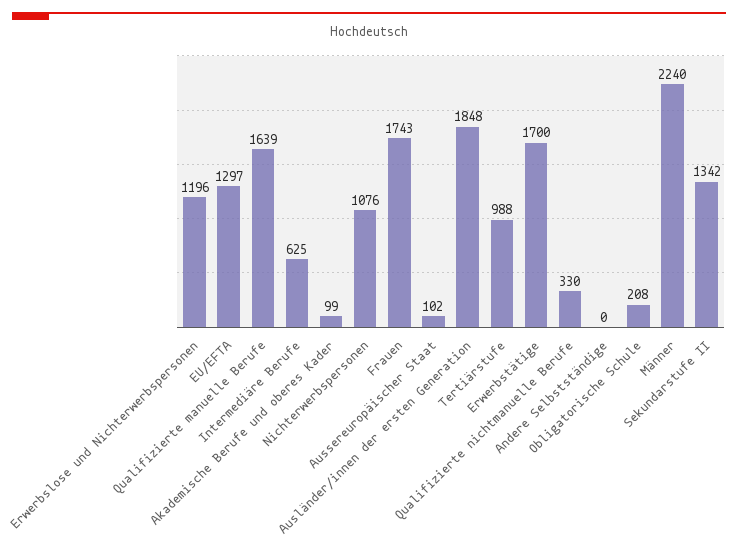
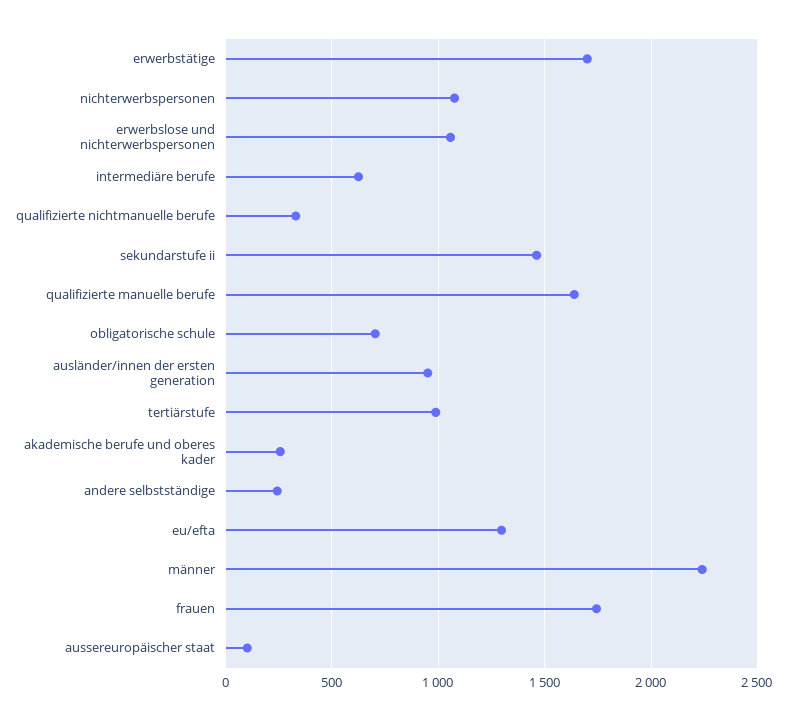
  {
-   "Erwerbslose und Nichterwerbspersonen": 1196,
+   "Erwerbslose und Nichterwerbspersonen": 1050,
    "EU/EFTA": 1297,
    "Qualifizierte manuelle Berufe": 1639,
    "Intermediäre Berufe": 625,
-   "Akademische Berufe und oberes Kader": 99,
+   "Akademische Berufe und oberes Kader": 250,
    "Nichterwerbspersonen": 1076,
    "Frauen": 1743,
    "Aussereuropäischer Staat": 102,
-   "Ausländer/innen der ersten Generation": 1848,
+   "Ausländer/innen der ersten Generation": 950,
    "Tertiärstufe": 988,
    "Erwerbstätige": 1700,
    "Qualifizierte nichtmanuelle Berufe": 330,
-   "Andere Selbstständige": 0,
+   "Andere Selbstständige": 250,
-   "Obligatorische Schule": 208,
+   "Obligatorische Schule": 700,
    "Männer": 2240,
-   "Sekundarstufe II": 1342
+   "Sekundarstufe II": 1450
  }

